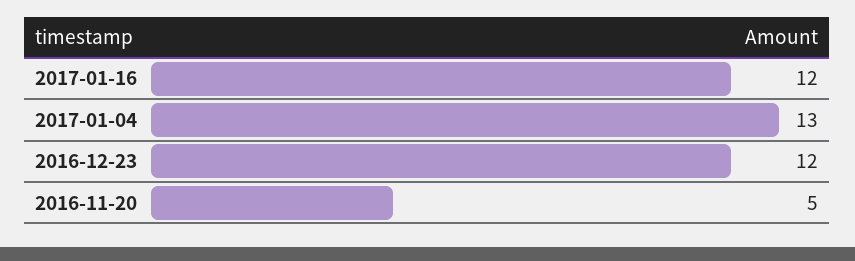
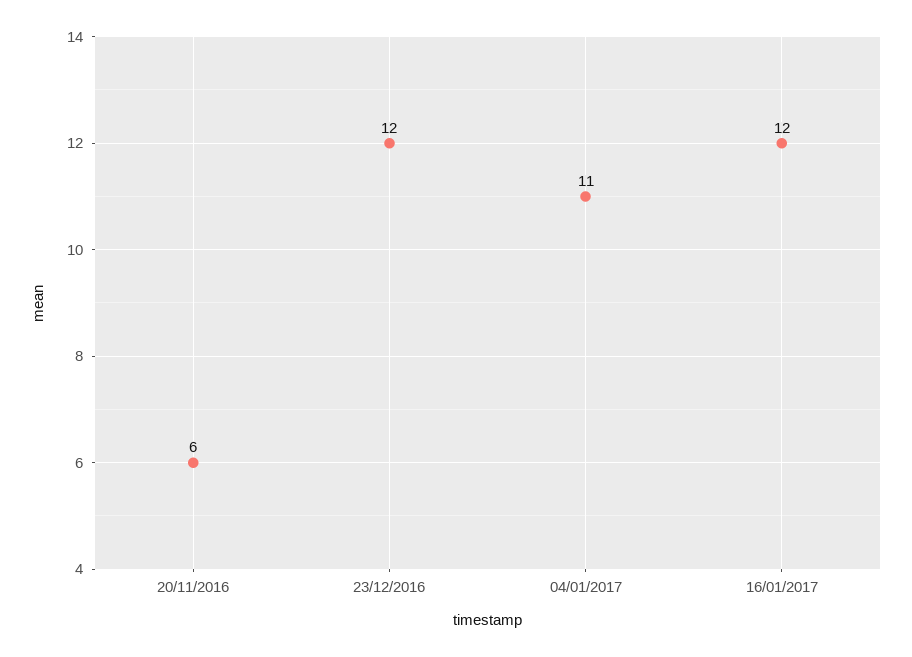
  {
    "2017-01-16": 12,
-   "2017-01-04": 13,
+   "2017-01-04": 11,
    "2016-12-23": 12,
-   "2016-11-20": 5
+   "2016-11-20": 6
  }

